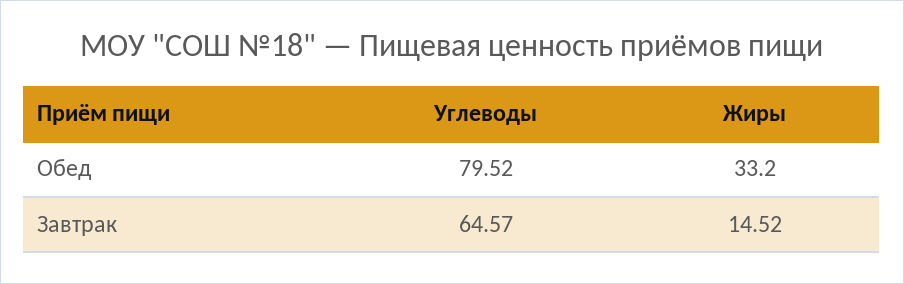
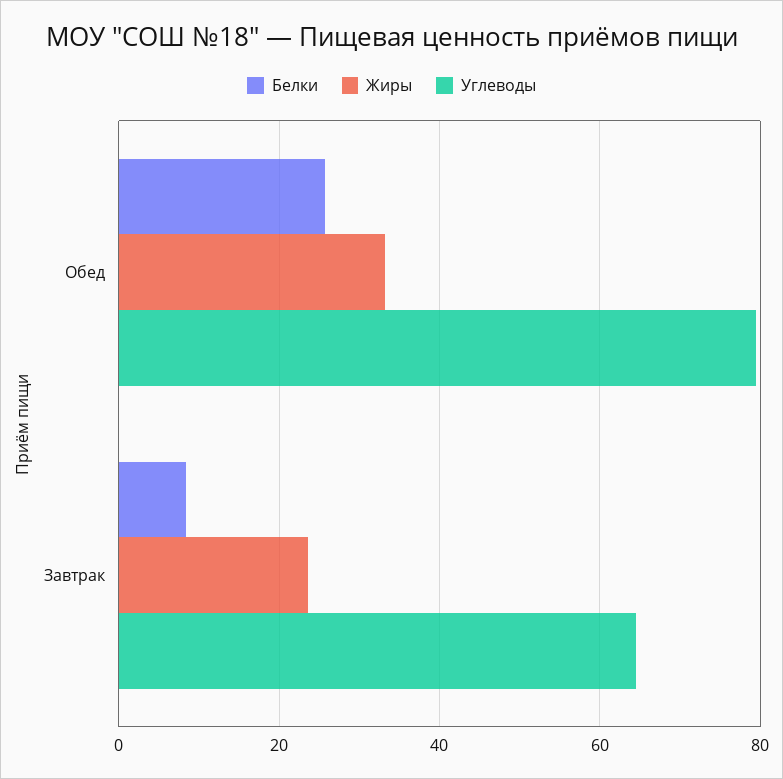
  {
    "Углеводы": {
      "Обед": 79.52,
      "Завтрак": 64.57
    },
    "Жиры": {
      "Обед": 33.2,
-     "Завтрак": 14.52
+     "Завтрак": 24
-   }
+   },
+   "Белки": {
+     "Обед": 26,
+     "Завтрак": 8
+   }
  }

